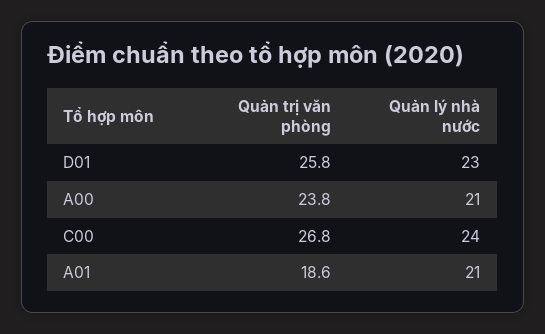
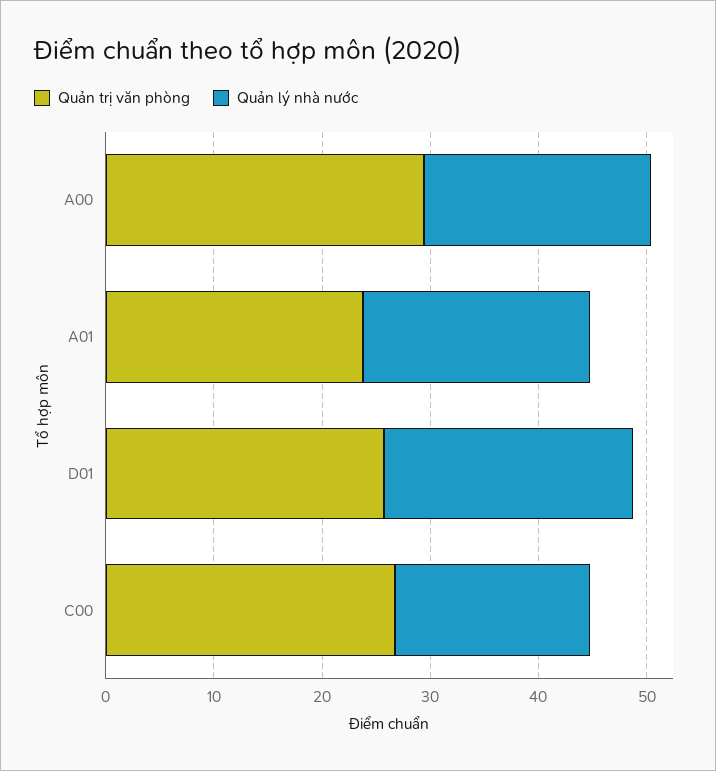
  {
    "Quản trị văn phòng": {
      "D01": 25.8,
-     "A00": 23.8,
+     "A00": 30,
      "C00": 26.8,
-     "A01": 18.6
+     "A01": 24
    },
    "Quản lý nhà nước": {
      "D01": 23,
      "A00": 21,
-     "C00": 24,
+     "C00": 18,
      "A01": 21
    }
  }

